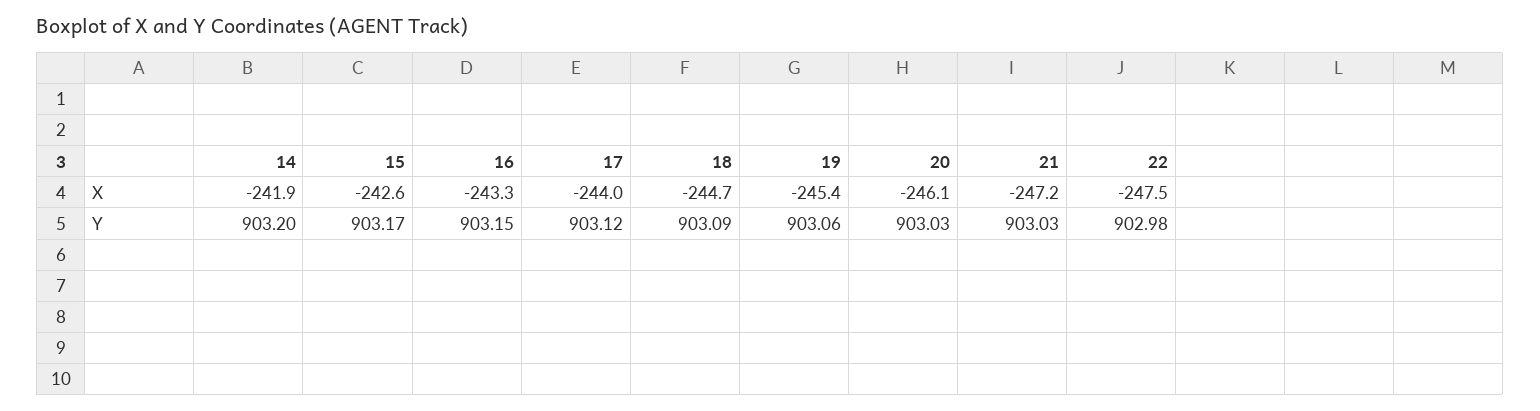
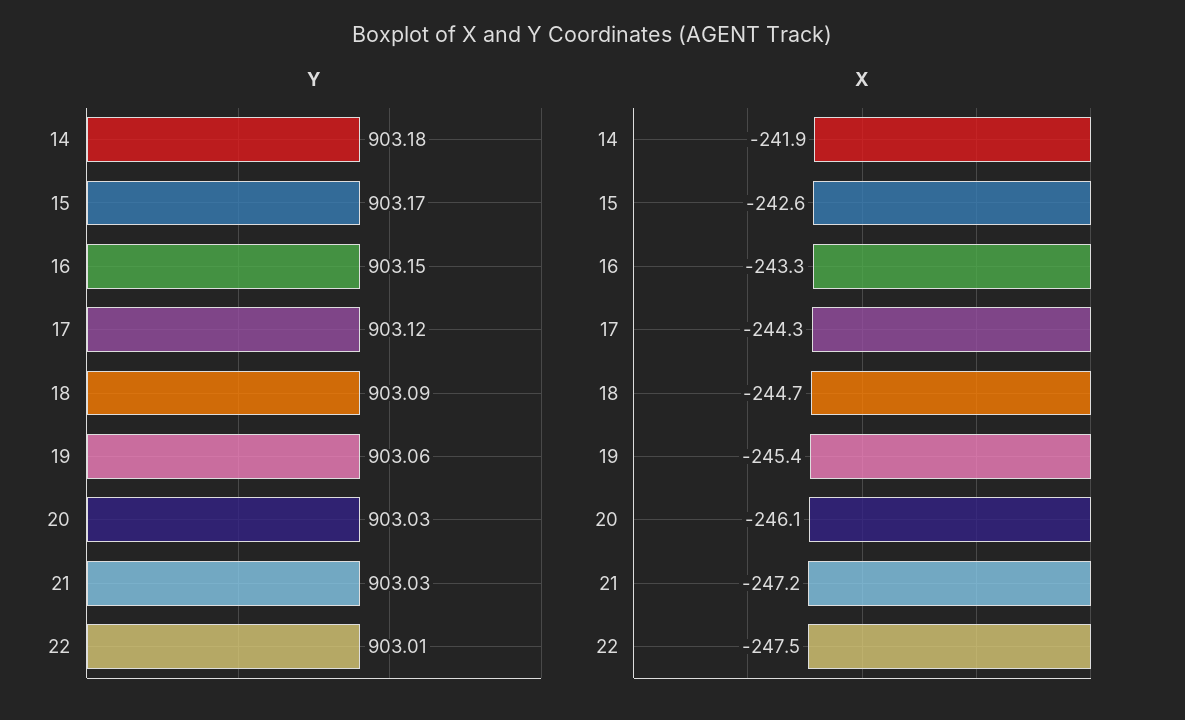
  {
    "X": {
      "14": -241.9,
      "15": -242.6,
      "16": -243.3,
-     "17": -244,
+     "17": -244.3,
      "18": -244.7,
      "19": -245.4,
      "20": -246.1,
      "21": -247.2,
      "22": -247.5
    },
    "Y": {
-     "14": 903.2,
+     "14": 903.18,
      "15": 903.17,
      "16": 903.15,
      "17": 903.12,
      "18": 903.09,
      "19": 903.06,
      "20": 903.03,
      "21": 903.03,
-     "22": 902.98
+     "22": 903.01
    }
  }

